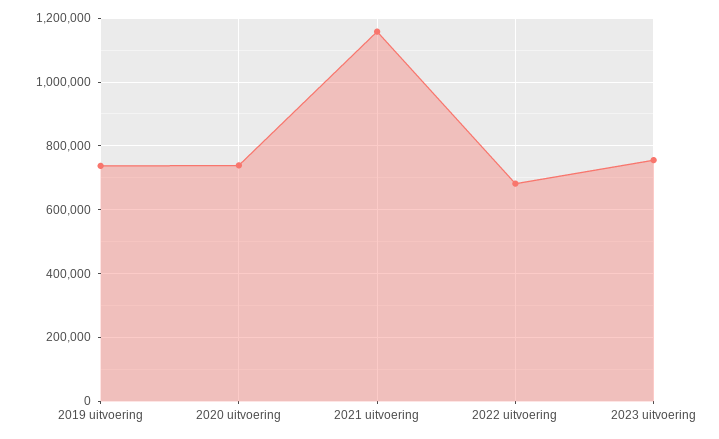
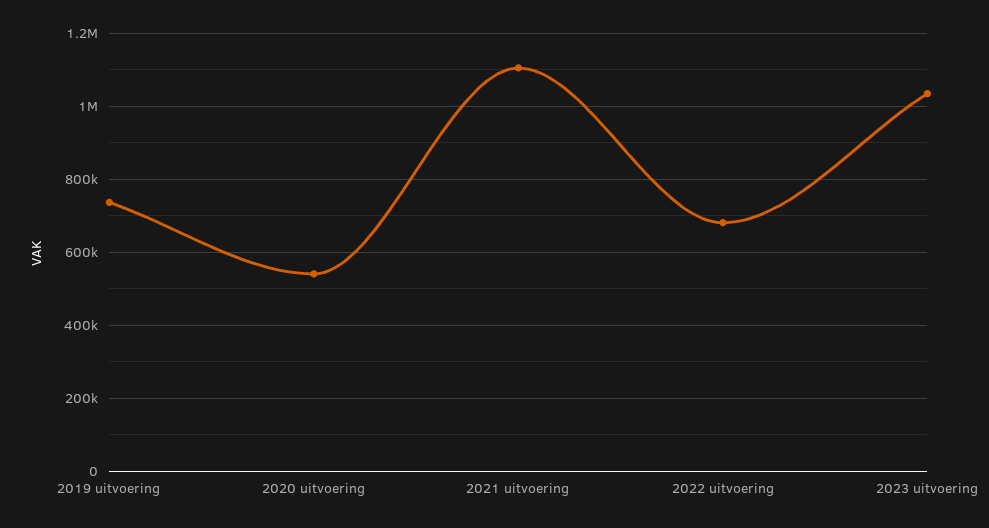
  {
    "2019 uitvoering": 740000,
-   "2020 uitvoering": 740000,
+   "2020 uitvoering": 540000,
-   "2021 uitvoering": 1160000,
+   "2021 uitvoering": 1100000,
    "2022 uitvoering": 680000,
-   "2023 uitvoering": 760000
+   "2023 uitvoering": 1040000
  }

